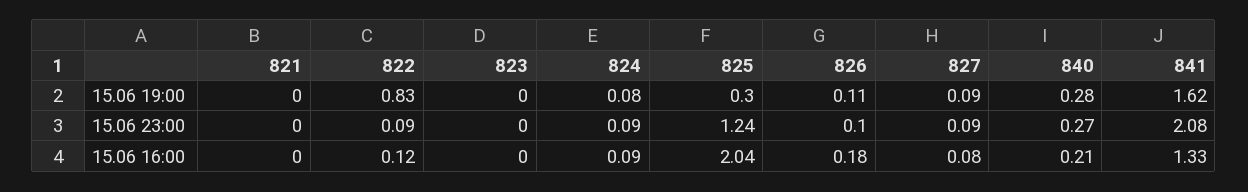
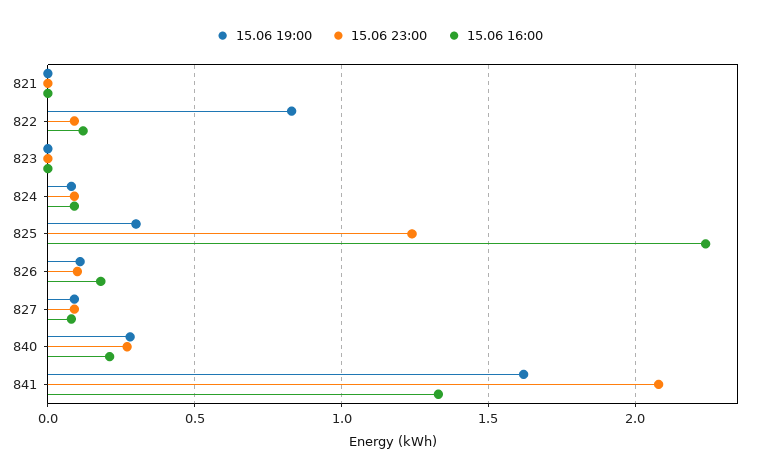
  {
    "15.06 19:00": {
      "821": 0,
      "822": 0.83,
      "823": 0,
      "824": 0.08,
      "825": 0.3,
      "826": 0.11,
      "827": 0.09,
      "840": 0.28,
      "841": 1.62
    },
    "15.06 23:00": {
      "821": 0,
      "822": 0.09,
      "823": 0,
      "824": 0.09,
      "825": 1.24,
      "826": 0.1,
      "827": 0.09,
      "840": 0.27,
      "841": 2.08
    },
    "15.06 16:00": {
      "821": 0,
      "822": 0.12,
      "823": 0,
      "824": 0.09,
-     "825": 2.04,
+     "825": 2.25,
      "826": 0.18,
      "827": 0.08,
      "840": 0.21,
      "841": 1.33
    }
  }

